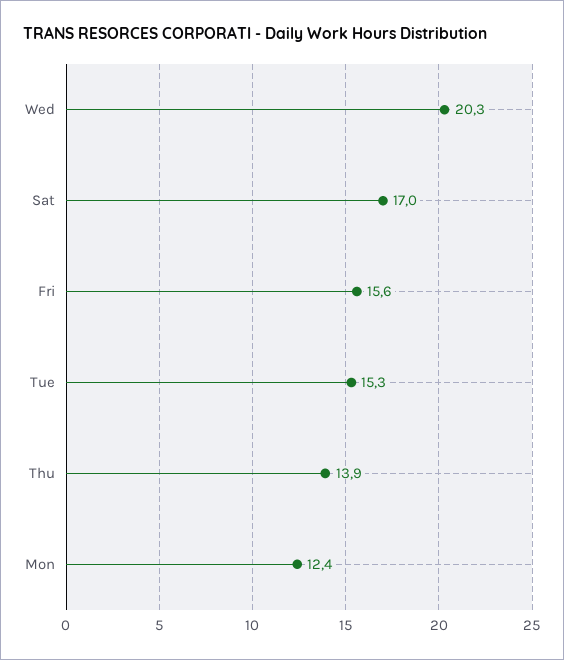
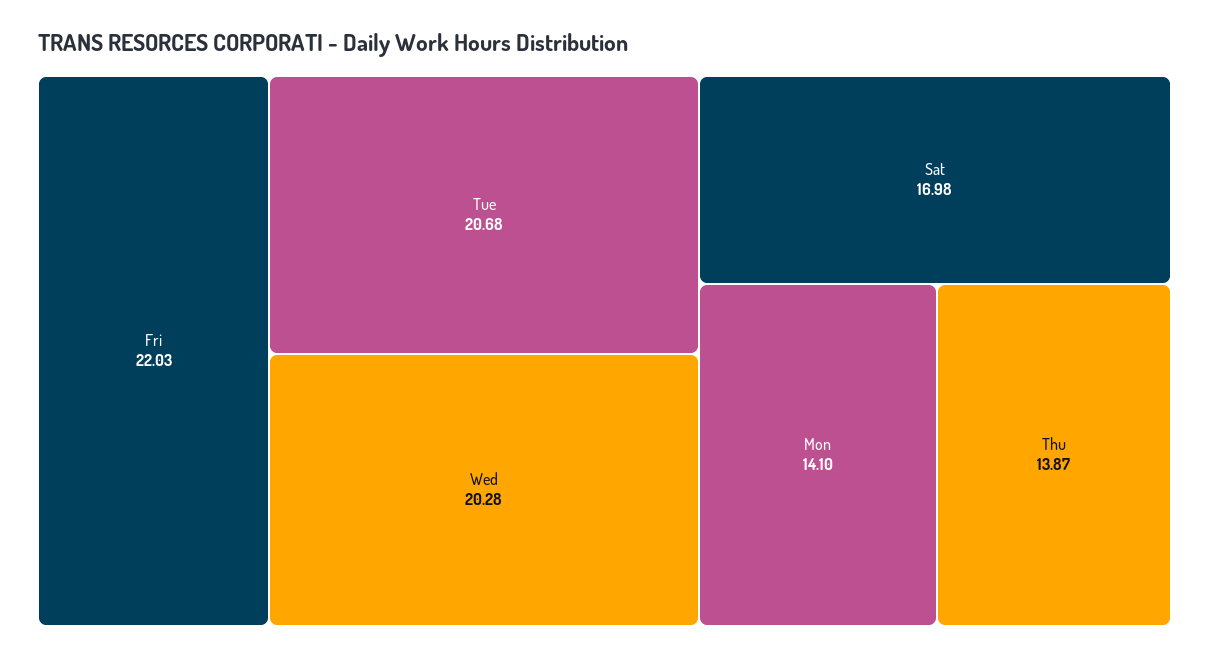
  {
    "Wed": 20.28,
    "Sat": 16.98,
-   "Fri": 15.6,
+   "Fri": 22.03,
-   "Tue": 15.3,
+   "Tue": 20.68,
    "Thu": 13.87,
-   "Mon": 12.4
+   "Mon": 14.1
  }

